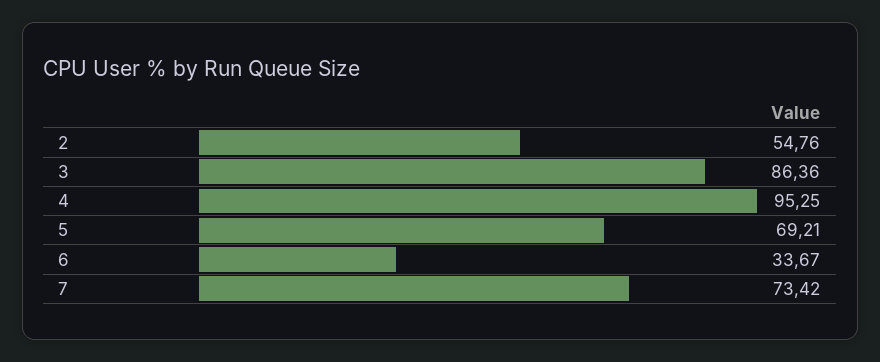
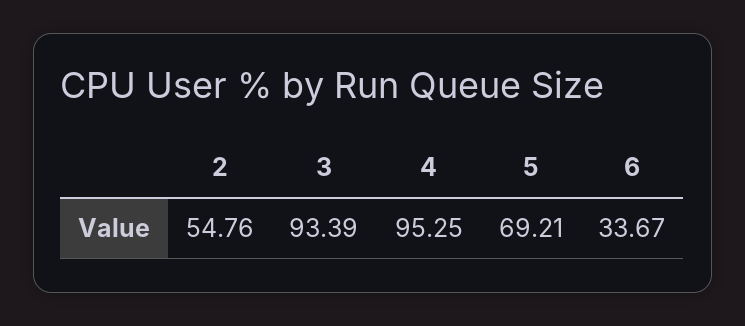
  {
    "2": 54.76,
-   "3": 86.36,
+   "3": 93.39,
    "4": 95.25,
    "5": 69.21,
-   "6": 33.67,
+   "6": 33.67
-   "7": 73.42
  }

